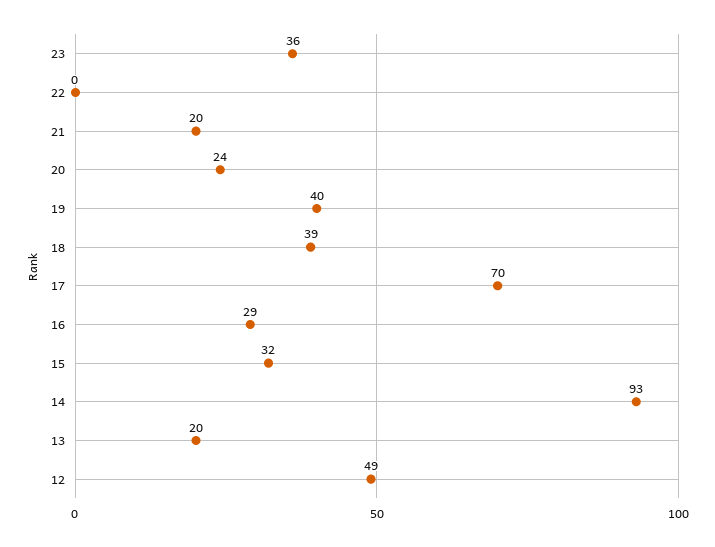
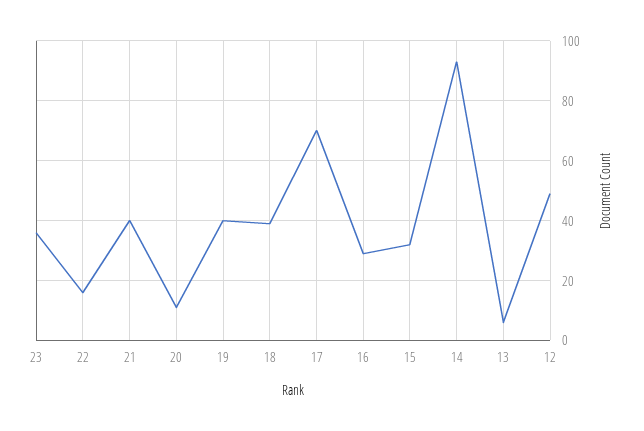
  {
    "23": 36,
-   "22": 0,
+   "22": 15,
-   "21": 20,
+   "21": 40,
-   "20": 24,
+   "20": 10,
    "19": 40,
    "18": 39,
    "17": 70,
    "16": 29,
    "15": 32,
    "14": 93,
-   "13": 20,
+   "13": 5,
    "12": 49
  }

